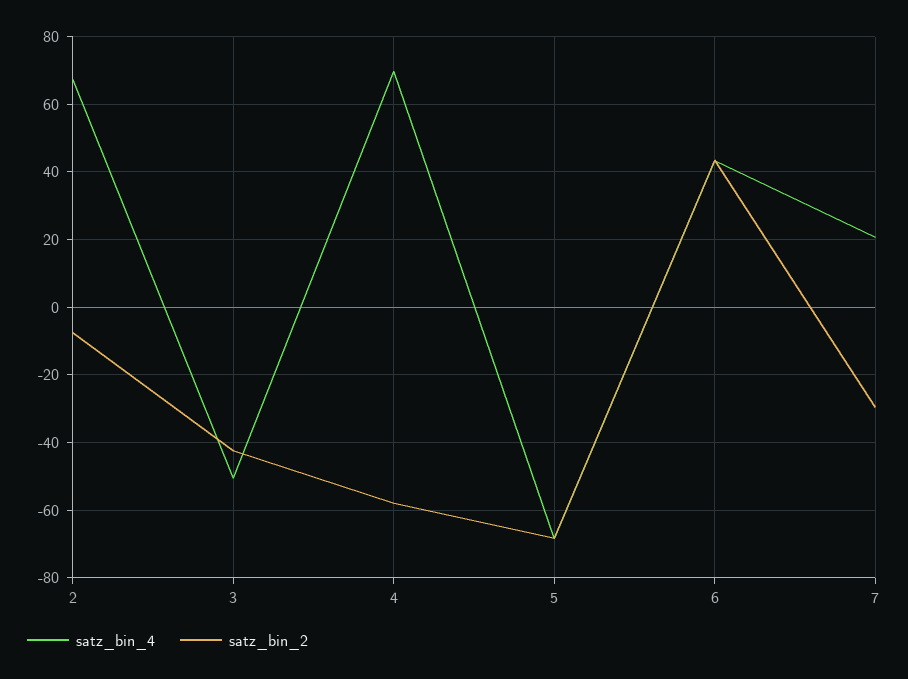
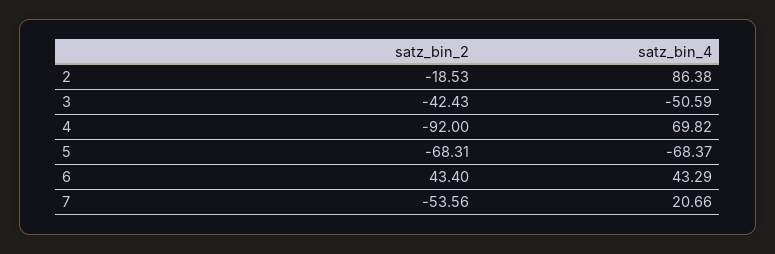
  {
    "satz_bin_4": {
-     "2": 68,
+     "2": 86.38,
      "3": -50.59,
      "4": 69.82,
      "5": -68.37,
      "6": 43.29,
      "7": 20.66
    },
    "satz_bin_2": {
-     "2": -8,
+     "2": -18.53,
      "3": -42.43,
-     "4": -58,
+     "4": -92,
      "5": -68.31,
      "6": 43.4,
-     "7": -30
+     "7": -53.56
    }
  }

